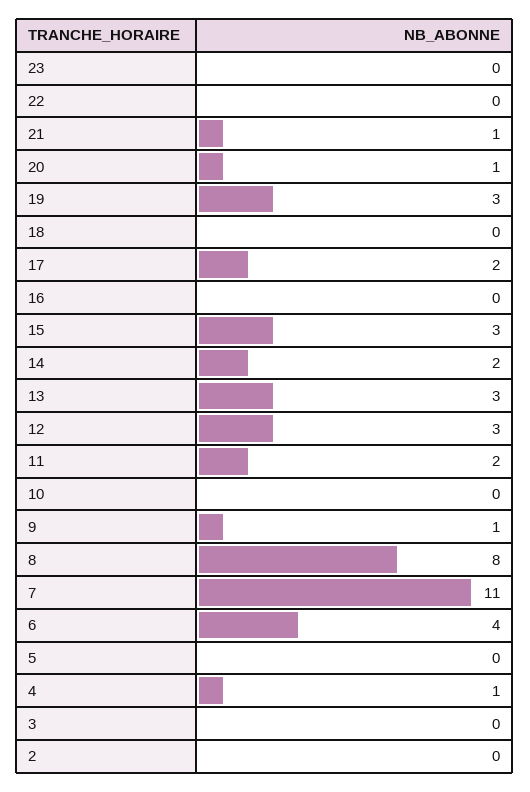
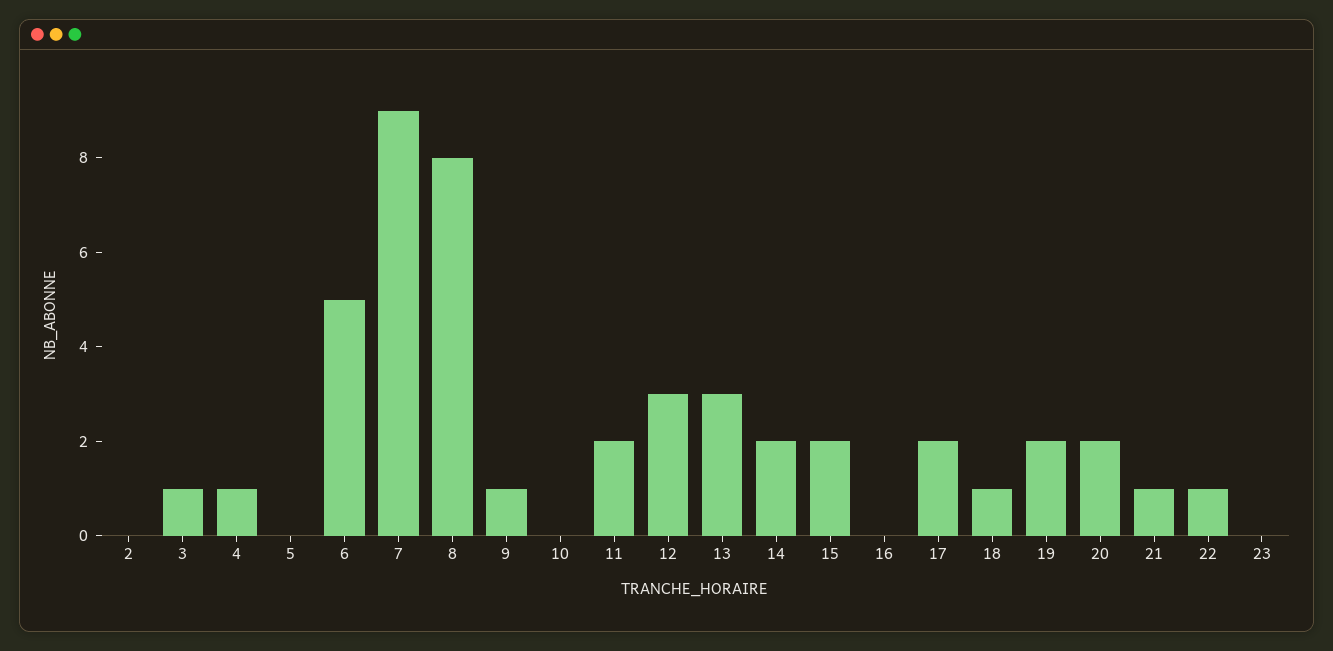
  {
    "23": 0,
-   "22": 0,
+   "22": 1,
    "21": 1,
-   "20": 1,
+   "20": 2,
-   "19": 3,
+   "19": 2,
-   "18": 0,
+   "18": 1,
    "17": 2,
    "16": 0,
-   "15": 3,
+   "15": 2,
    "14": 2,
    "13": 3,
    "12": 3,
    "11": 2,
    "10": 0,
    "9": 1,
    "8": 8,
-   "7": 11,
+   "7": 9,
-   "6": 4,
+   "6": 5,
    "5": 0,
    "4": 1,
-   "3": 0,
+   "3": 1,
    "2": 0
  }

